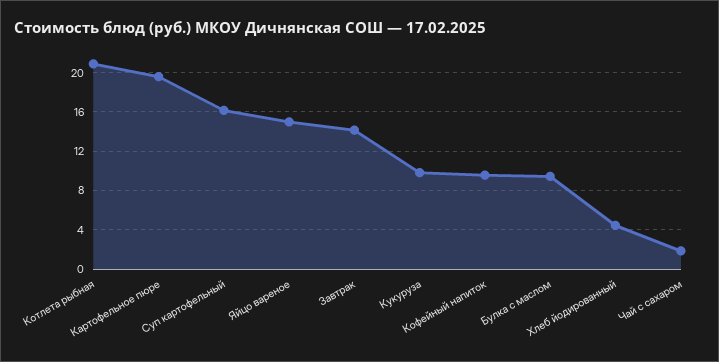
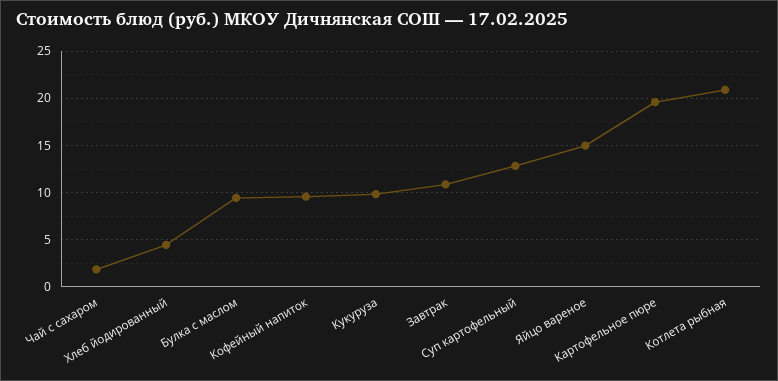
  {
    "Котлета рыбная": 21,
    "Картофельное пюре": 20,
-   "Суп картофельный": 16,
+   "Суп картофельный": 13,
    "Яйцо вареное": 15,
-   "Завтрак": 14,
+   "Завтрак": 11,
    "Кукуруза": 10,
    "Кофейный напиток": 10,
    "Булка с маслом": 9,
    "Хлеб йодированный": 4,
    "Чай с сахаром": 2
  }

